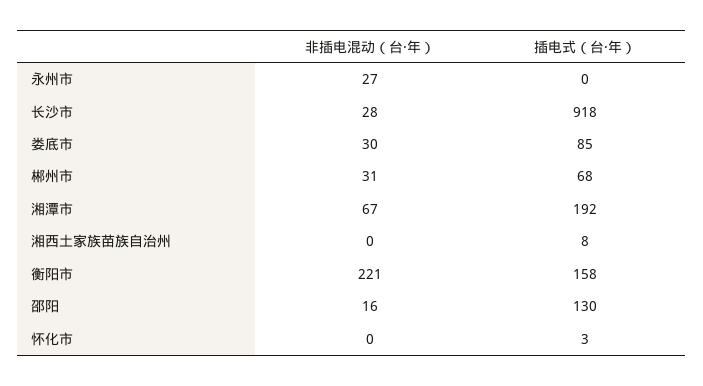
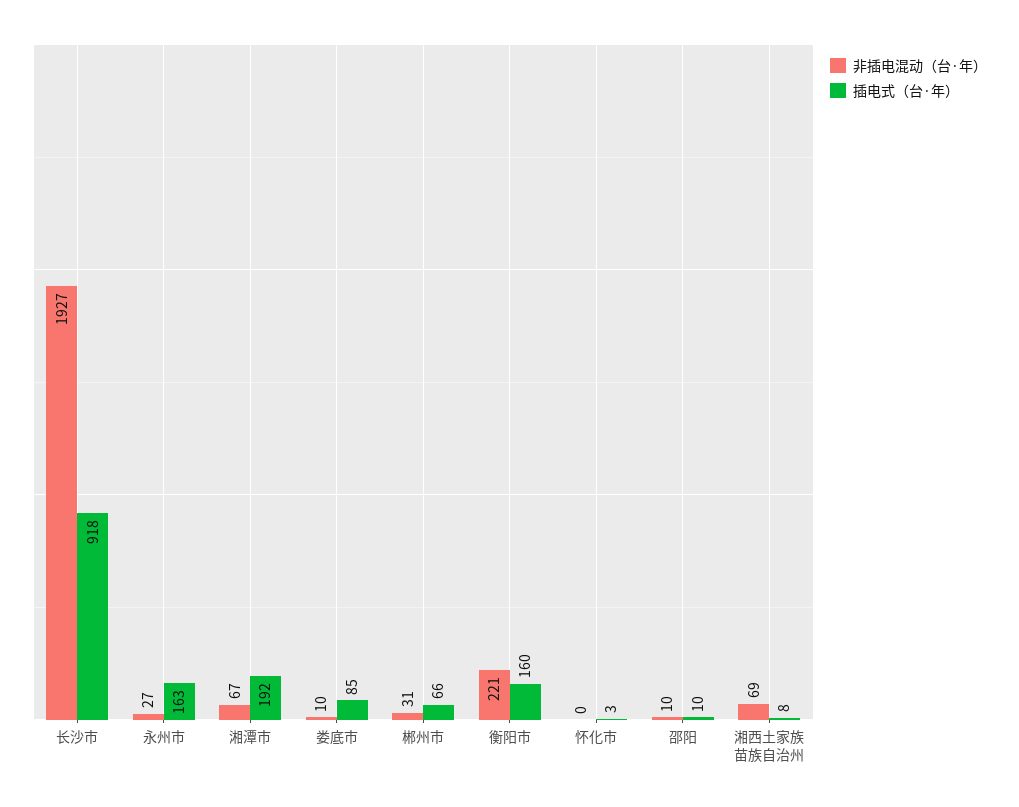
  {
    "非插电混动（台·年）": {
      "永州市": 27,
-     "长沙市": 28,
+     "长沙市": 1927,
-     "娄底市": 30,
+     "娄底市": 10,
      "郴州市": 31,
      "湘潭市": 67,
-     "湘西土家族苗族自治州": 0,
+     "湘西土家族苗族自治州": 69,
      "衡阳市": 221,
-     "邵阳": 16,
+     "邵阳": 10,
      "怀化市": 0
    },
    "插电式（台·年）": {
-     "永州市": 0,
+     "永州市": 163,
      "长沙市": 918,
      "娄底市": 85,
-     "郴州市": 68,
+     "郴州市": 66,
      "湘潭市": 192,
      "湘西土家族苗族自治州": 8,
-     "衡阳市": 158,
+     "衡阳市": 160,
-     "邵阳": 130,
+     "邵阳": 10,
      "怀化市": 3
    }
  }

